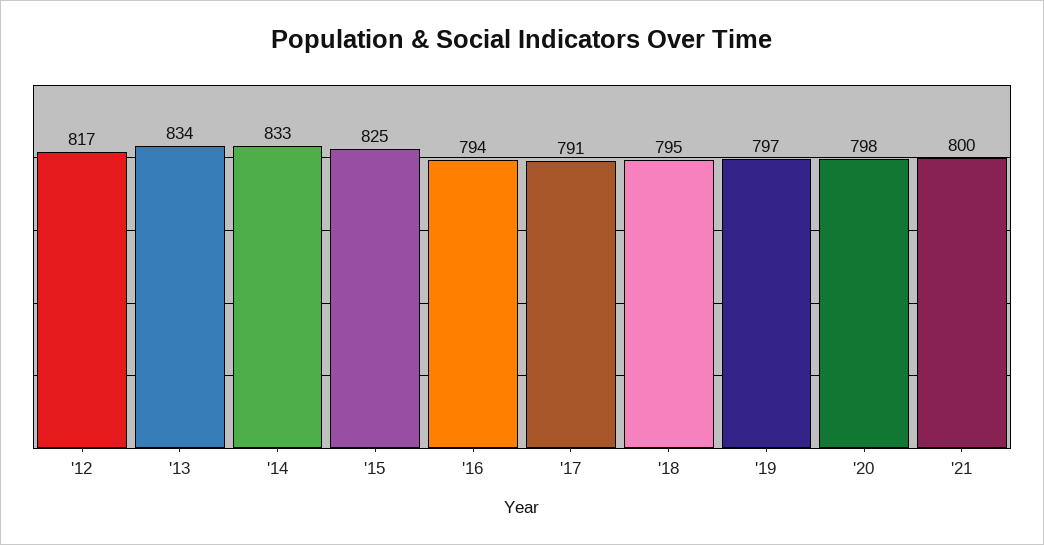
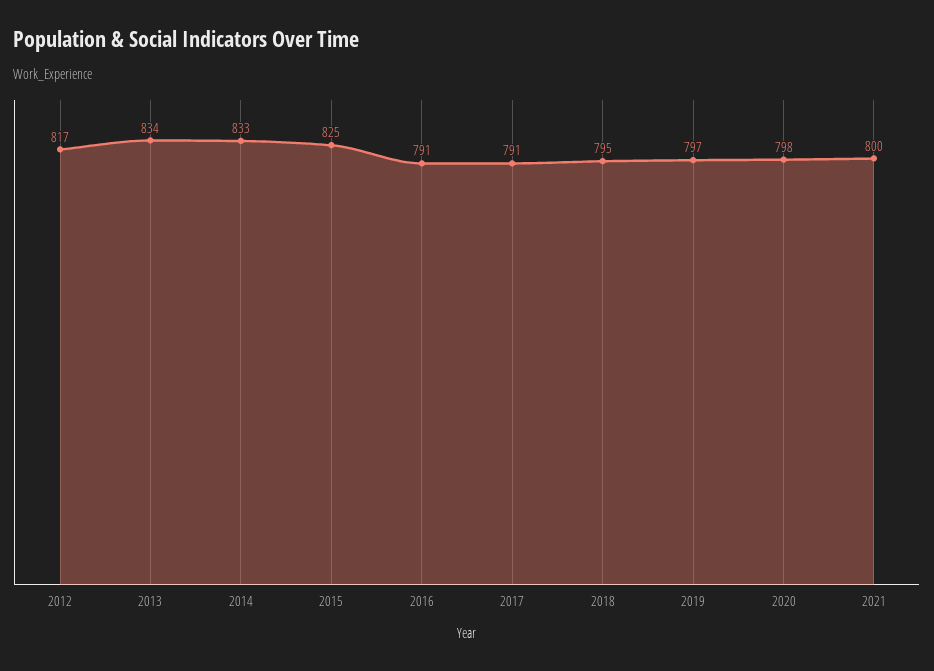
  {
    "'12": 817,
    "'13": 834,
    "'14": 833,
    "'15": 825,
-   "'16": 794,
+   "'16": 791,
    "'17": 791,
    "'18": 795,
    "'19": 797,
    "'20": 798,
    "'21": 800
  }

